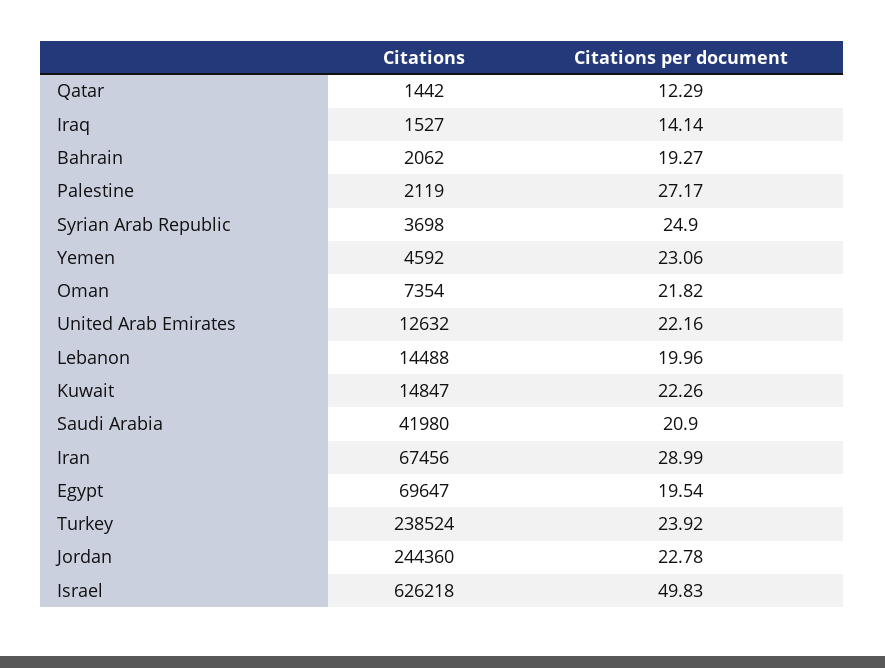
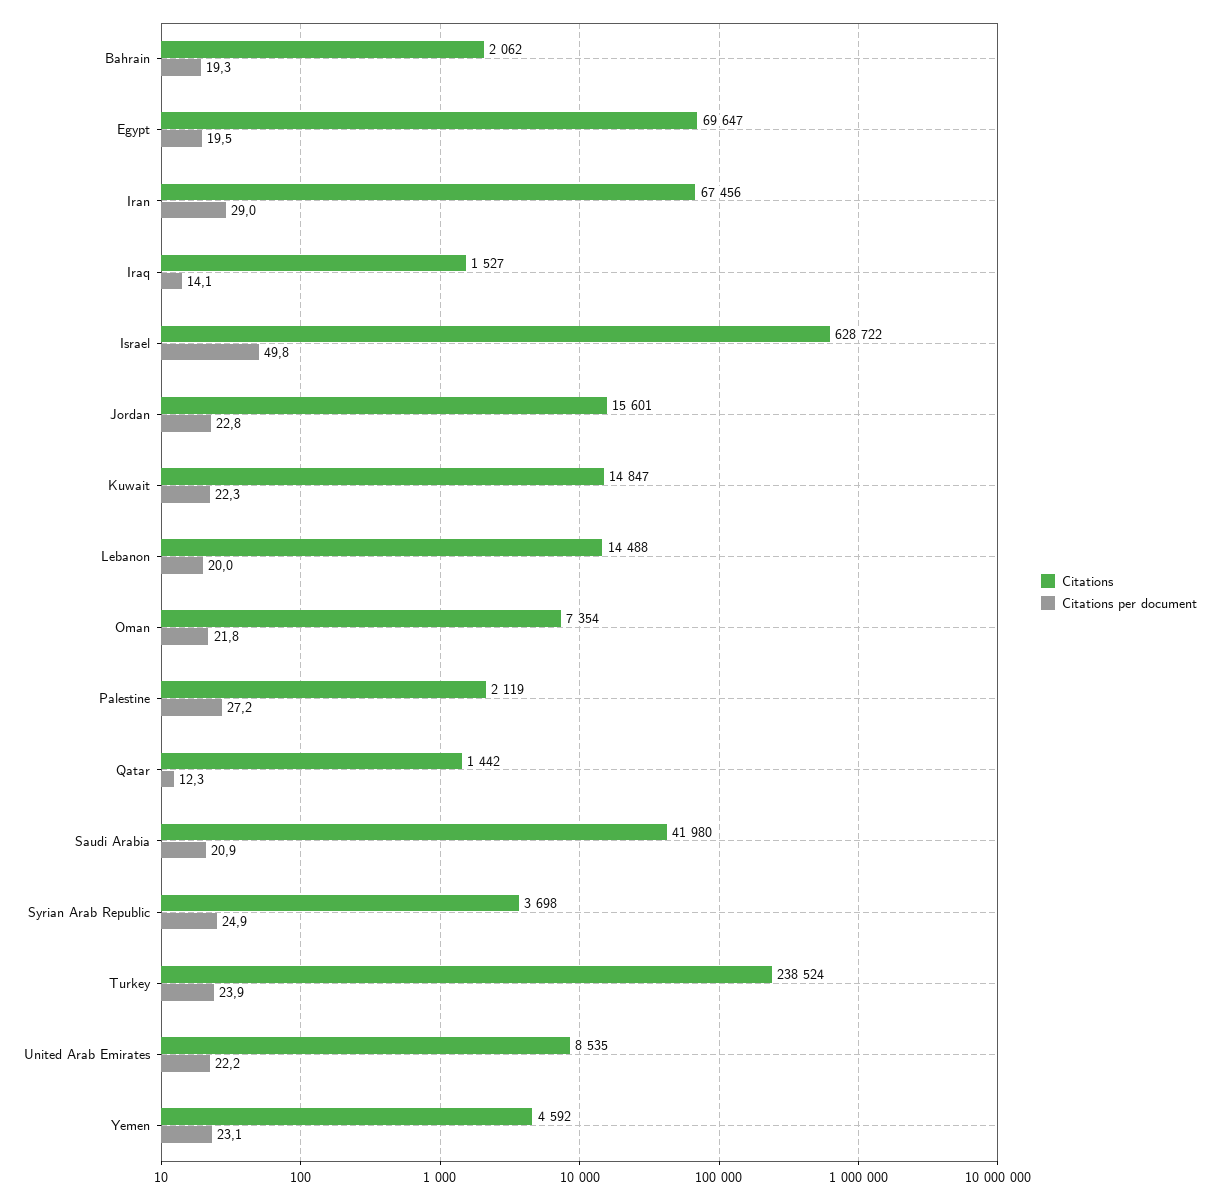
  {
    "Citations": {
      "Qatar": 1442,
      "Iraq": 1527,
      "Bahrain": 2062,
      "Palestine": 2119,
      "Syrian Arab Republic": 3698,
      "Yemen": 4592,
      "Oman": 7354,
-     "United Arab Emirates": 12632,
+     "United Arab Emirates": 8535,
      "Lebanon": 14488,
      "Kuwait": 14847,
      "Saudi Arabia": 41980,
      "Iran": 67456,
      "Egypt": 69647,
      "Turkey": 238524,
-     "Jordan": 244360,
+     "Jordan": 15601,
-     "Israel": 626218
+     "Israel": 628722
    },
    "Citations per document": {
      "Qatar": 12.29,
      "Iraq": 14.14,
      "Bahrain": 19.27,
      "Palestine": 27.17,
      "Syrian Arab Republic": 24.9,
      "Yemen": 23.06,
      "Oman": 21.82,
      "United Arab Emirates": 22.16,
      "Lebanon": 19.96,
      "Kuwait": 22.26,
      "Saudi Arabia": 20.9,
      "Iran": 28.99,
      "Egypt": 19.54,
      "Turkey": 23.92,
      "Jordan": 22.78,
      "Israel": 49.83
    }
  }

